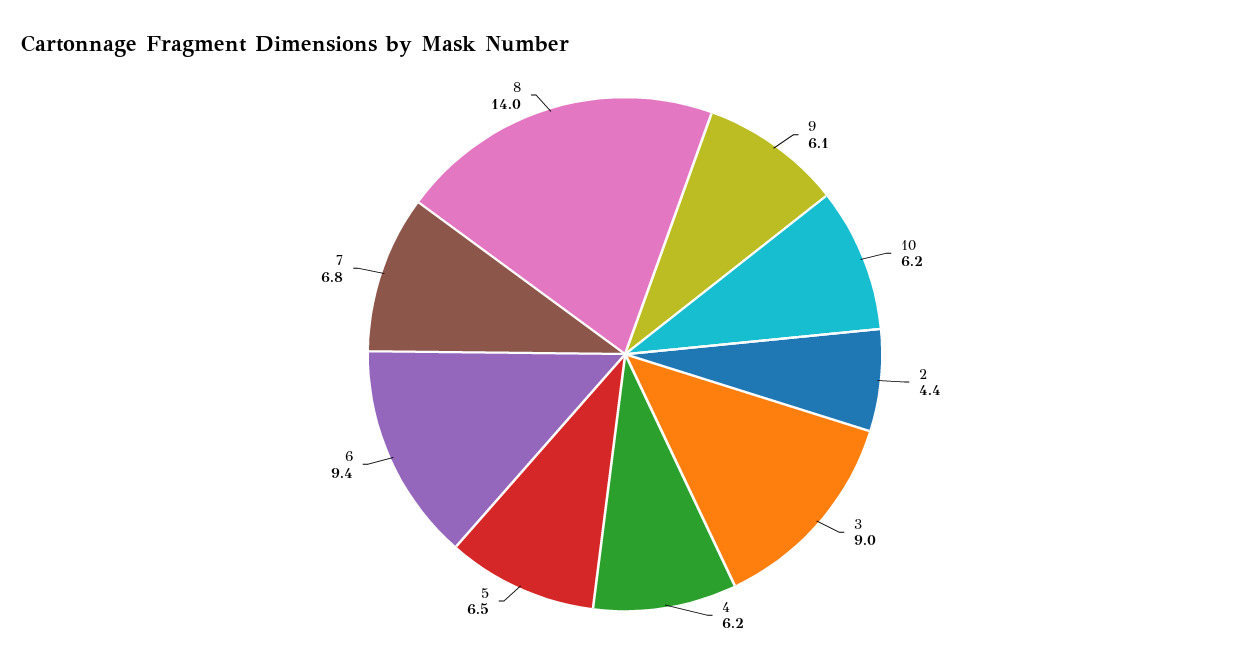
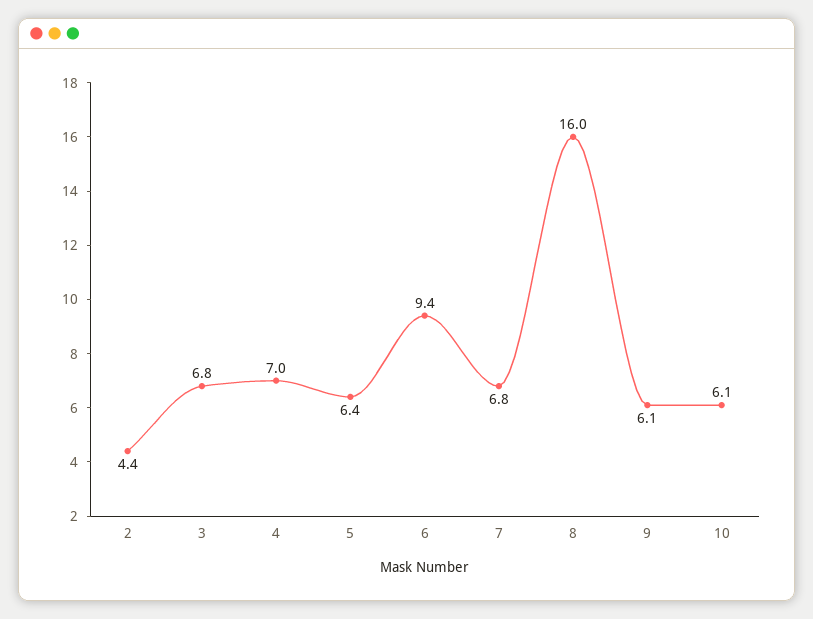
  {
    "9": 6.1,
-   "10": 6.2,
+   "10": 6.1,
    "2": 4.4,
-   "3": 9,
+   "3": 6.8,
-   "4": 6.2,
+   "4": 7,
-   "5": 6.5,
+   "5": 6.4,
    "6": 9.4,
    "7": 6.8,
-   "8": 14
+   "8": 16
  }

